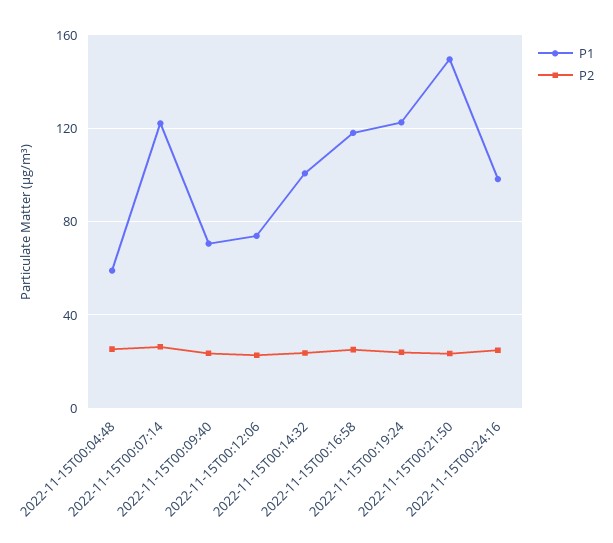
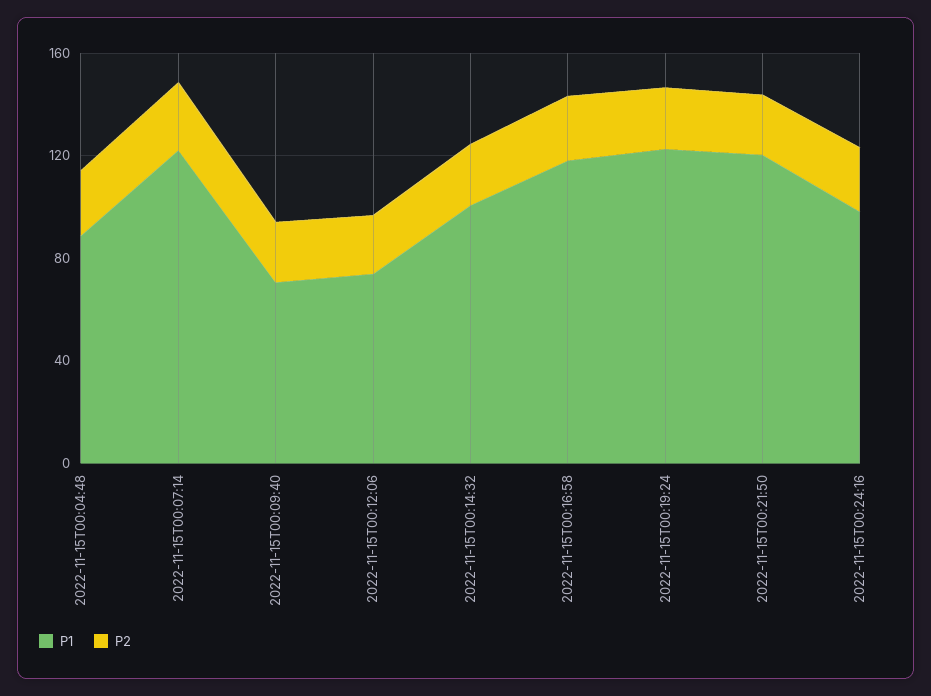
  {
    "P1": {
-     "2022-11-15T00:04:48": 60,
+     "2022-11-15T00:04:48": 90,
      "2022-11-15T00:07:14": 120,
      "2022-11-15T00:09:40": 70,
      "2022-11-15T00:12:06": 75,
      "2022-11-15T00:14:32": 100,
      "2022-11-15T00:16:58": 120,
      "2022-11-15T00:19:24": 125,
-     "2022-11-15T00:21:50": 150,
+     "2022-11-15T00:21:50": 120,
      "2022-11-15T00:24:16": 100
    },
    "P2": {
      "2022-11-15T00:04:48": 25,
      "2022-11-15T00:07:14": 25,
      "2022-11-15T00:09:40": 25,
      "2022-11-15T00:12:06": 25,
      "2022-11-15T00:14:32": 25,
      "2022-11-15T00:16:58": 25,
      "2022-11-15T00:19:24": 25,
      "2022-11-15T00:21:50": 25,
      "2022-11-15T00:24:16": 25
    }
  }

